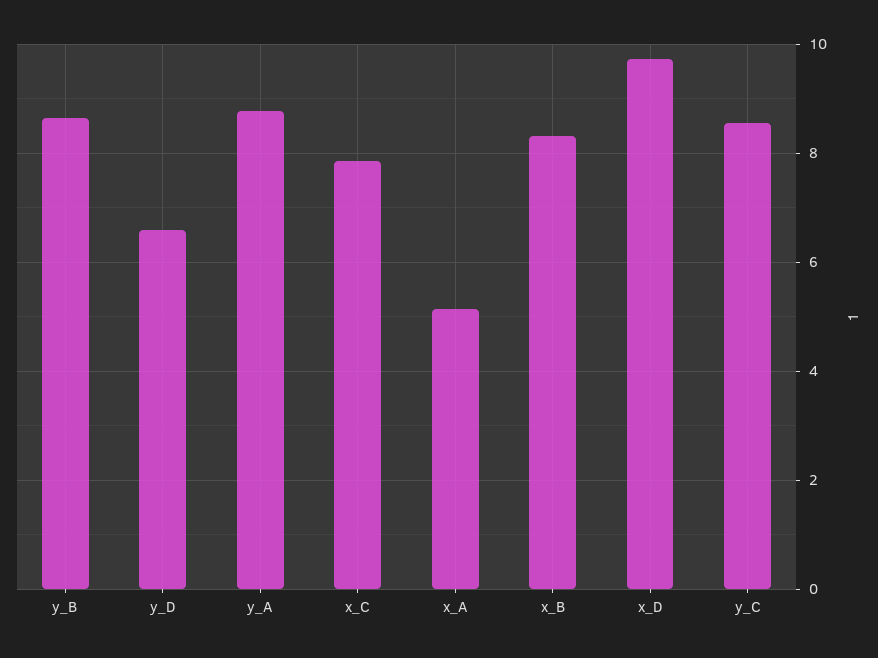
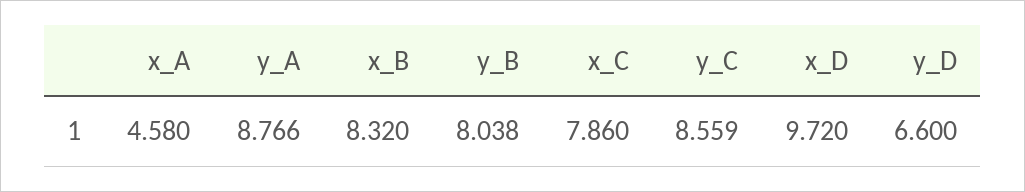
  {
-   "y_B": 8.6,
+   "y_B": 8.038,
    "y_D": 6.6,
    "y_A": 8.766,
    "x_C": 7.86,
-   "x_A": 5.2,
+   "x_A": 4.58,
    "x_B": 8.32,
    "x_D": 9.72,
    "y_C": 8.559
  }

